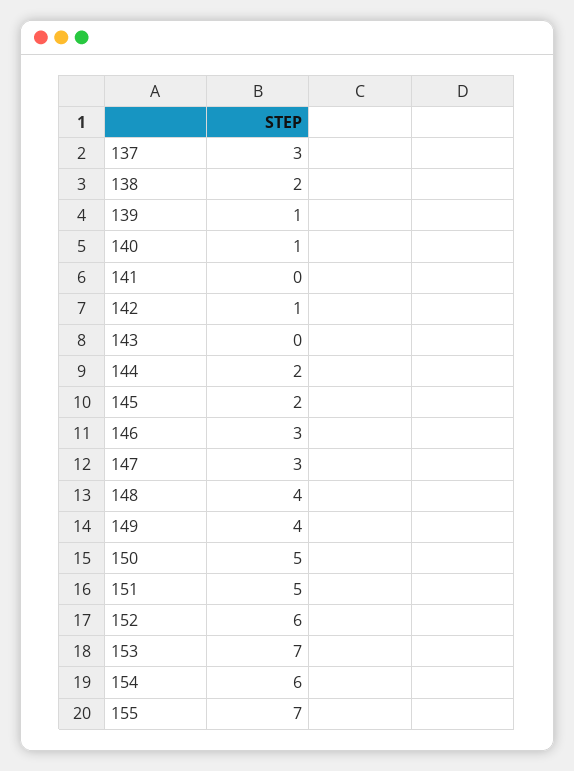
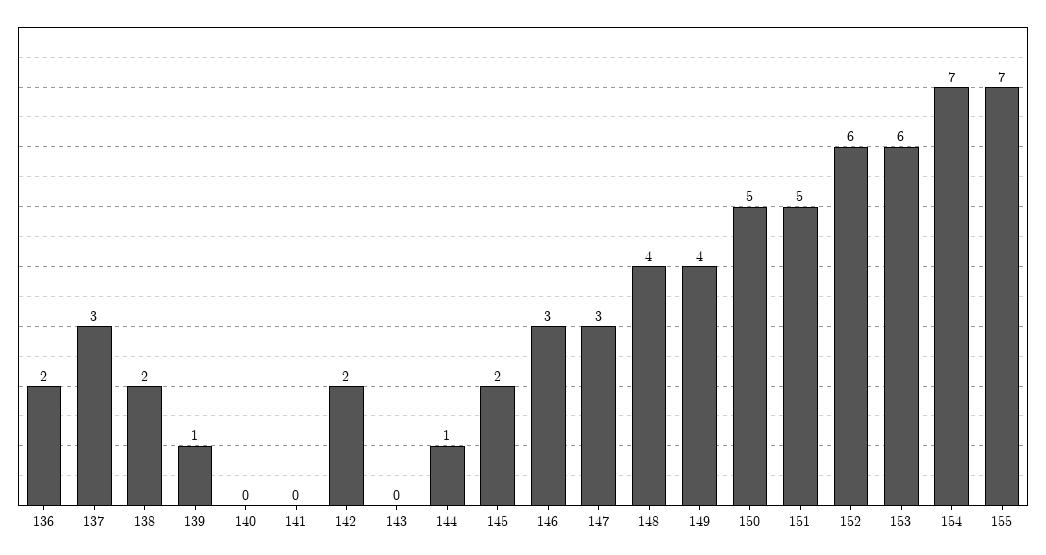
  {
    "137": 3,
    "138": 2,
    "139": 1,
-   "140": 1,
+   "140": 0,
    "141": 0,
-   "142": 1,
+   "142": 2,
    "143": 0,
-   "144": 2,
+   "144": 1,
    "145": 2,
    "146": 3,
    "147": 3,
    "148": 4,
    "149": 4,
    "150": 5,
    "151": 5,
    "152": 6,
-   "153": 7,
+   "153": 6,
-   "154": 6,
+   "154": 7,
-   "155": 7
+   "155": 7,
+   "136": 2
  }

